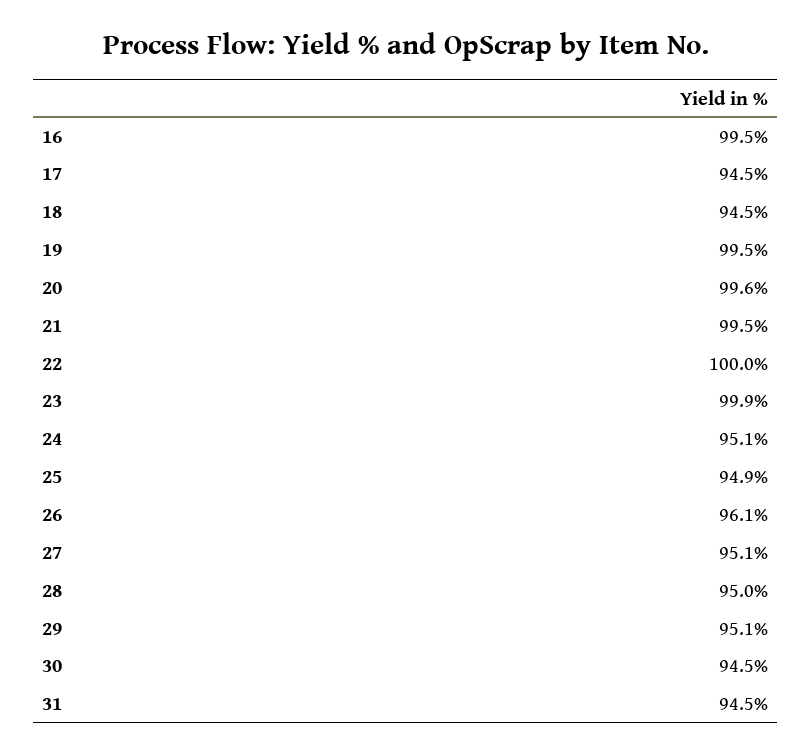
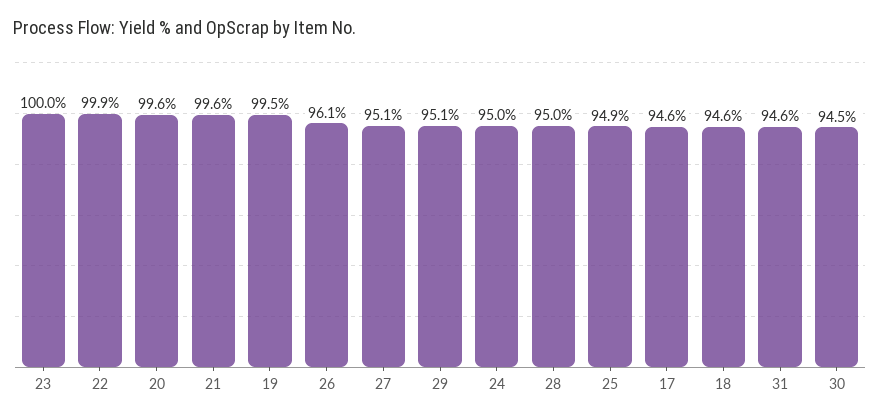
  {
-   "16": 99.5,
-   "17": 94.5,
+   "17": 94.6,
-   "18": 94.5,
+   "18": 94.6,
    "19": 99.5,
    "20": 99.6,
-   "21": 99.5,
+   "21": 99.6,
-   "22": 100,
+   "22": 99.9,
-   "23": 99.9,
+   "23": 100,
-   "24": 95.1,
+   "24": 95,
    "25": 94.9,
    "26": 96.1,
    "27": 95.1,
    "28": 95,
    "29": 95.1,
    "30": 94.5,
-   "31": 94.5
+   "31": 94.6
  }

